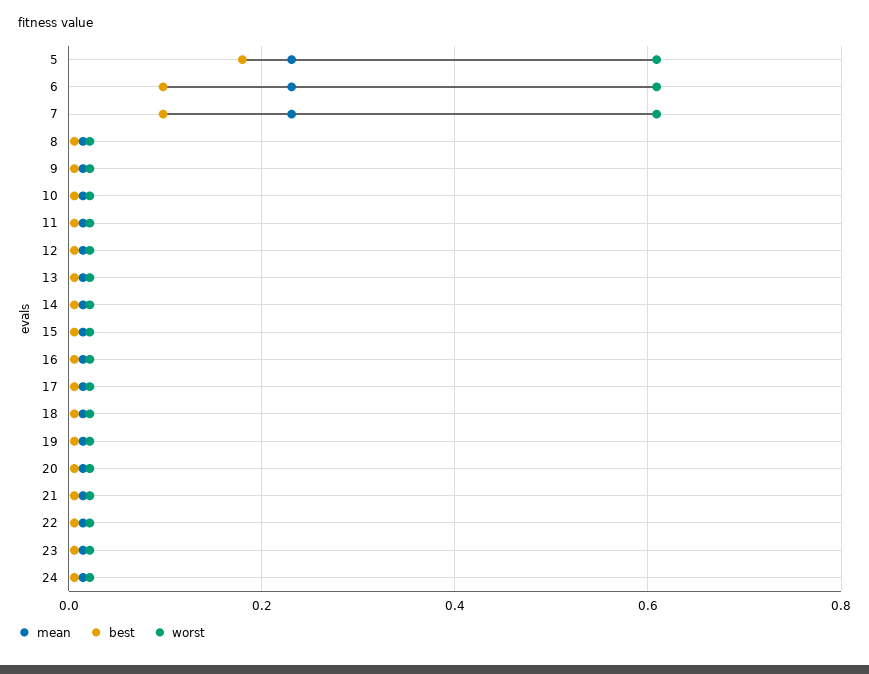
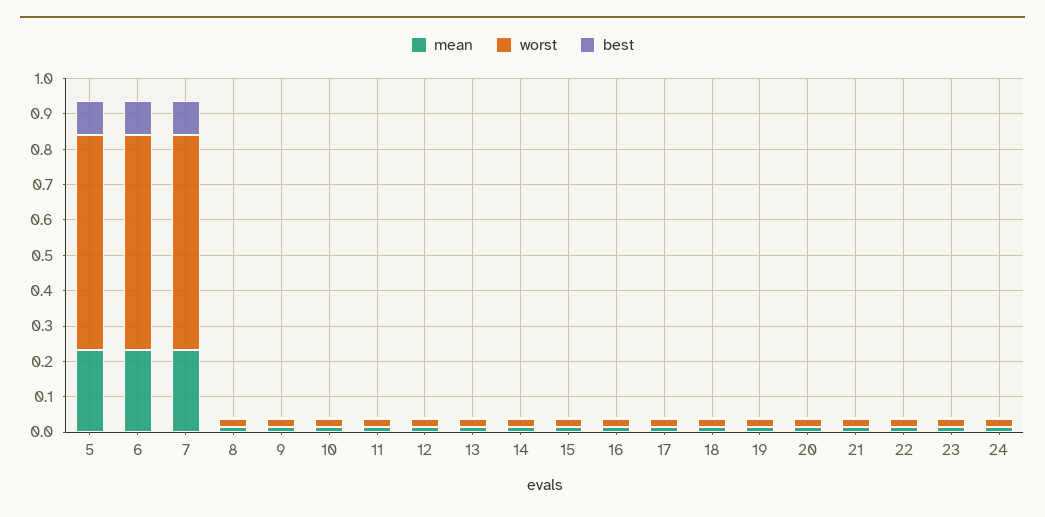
  {
    "mean": {
      "5": 0.24,
      "6": 0.24,
      "7": 0.24,
      "8": 0.02,
      "9": 0.02,
      "10": 0.02,
      "11": 0.02,
      "12": 0.02,
      "13": 0.02,
      "14": 0.02,
      "15": 0.02,
      "16": 0.02,
      "17": 0.02,
      "18": 0.02,
      "19": 0.02,
      "20": 0.02,
      "21": 0.02,
      "22": 0.02,
      "23": 0.02,
      "24": 0.02
    },
    "best": {
-     "5": 0.18,
+     "5": 0.1,
      "6": 0.1,
      "7": 0.1,
      "8": 0,
      "9": 0,
      "10": 0,
      "11": 0,
      "12": 0,
      "13": 0,
      "14": 0,
      "15": 0,
      "16": 0,
      "17": 0,
      "18": 0,
      "19": 0,
      "20": 0,
      "21": 0,
      "22": 0,
      "23": 0,
      "24": 0
    },
    "worst": {
      "5": 0.6,
      "6": 0.6,
      "7": 0.6,
      "8": 0.02,
      "9": 0.02,
      "10": 0.02,
      "11": 0.02,
      "12": 0.02,
      "13": 0.02,
      "14": 0.02,
      "15": 0.02,
      "16": 0.02,
      "17": 0.02,
      "18": 0.02,
      "19": 0.02,
      "20": 0.02,
      "21": 0.02,
      "22": 0.02,
      "23": 0.02,
      "24": 0.02
    }
  }

